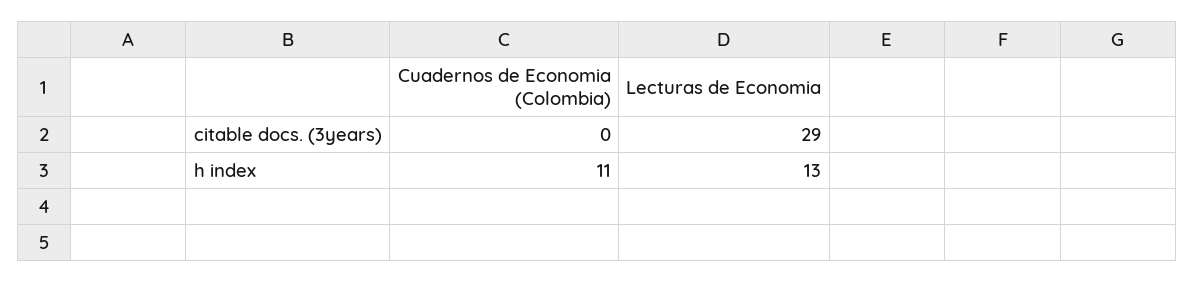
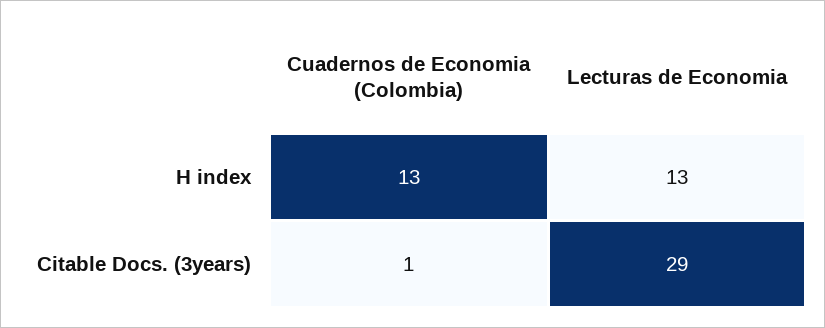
  {
    "Cuadernos de Economia (Colombia)": {
-     "citable docs. (3years)": 0,
+     "citable docs. (3years)": 1,
-     "h index": 11
+     "h index": 13
    },
    "Lecturas de Economia": {
      "citable docs. (3years)": 29,
      "h index": 13
    }
  }

